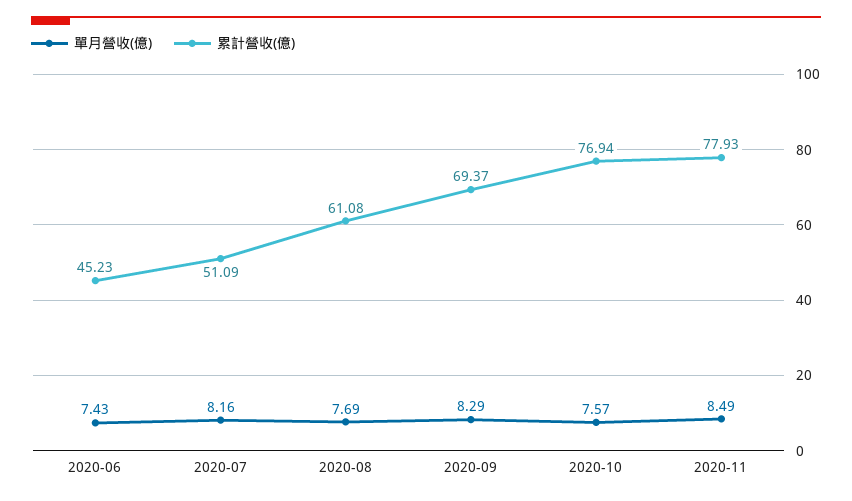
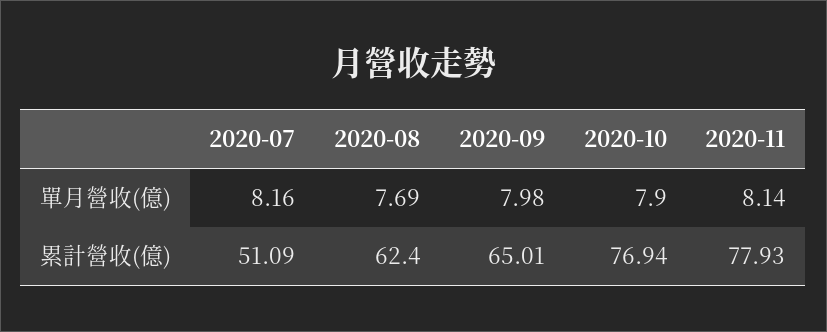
  {
    "單月營收(億)": {
-     "2020-06": 7.43,
      "2020-07": 8.16,
      "2020-08": 7.69,
-     "2020-09": 8.29,
+     "2020-09": 7.98,
-     "2020-10": 7.57,
+     "2020-10": 7.9,
-     "2020-11": 8.49
+     "2020-11": 8.14
    },
    "累計營收(億)": {
-     "2020-06": 45.23,
      "2020-07": 51.09,
-     "2020-08": 61.08,
+     "2020-08": 62.4,
-     "2020-09": 69.37,
+     "2020-09": 65.01,
      "2020-10": 76.94,
      "2020-11": 77.93
    }
  }

